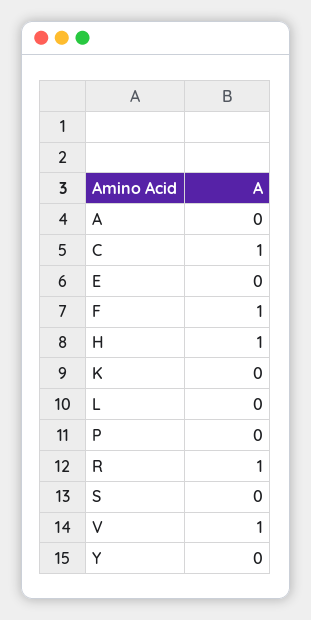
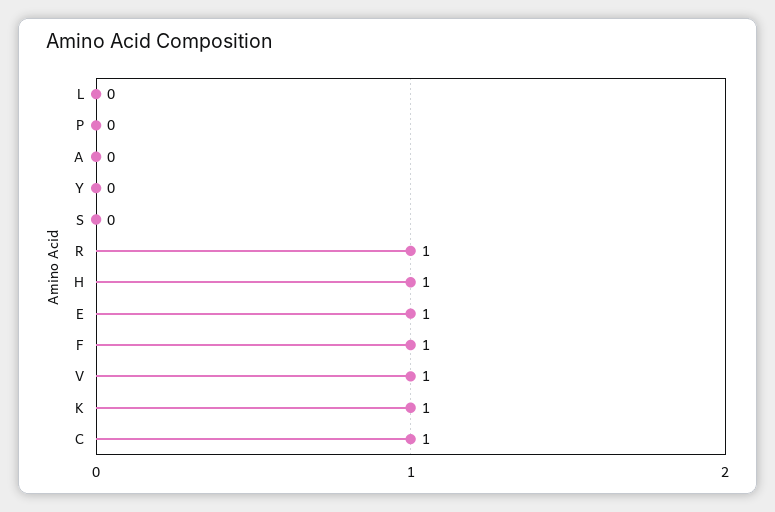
  {
    "A": 0,
    "C": 1,
-   "E": 0,
+   "E": 1,
    "F": 1,
    "H": 1,
-   "K": 0,
+   "K": 1,
    "L": 0,
    "P": 0,
    "R": 1,
    "S": 0,
    "V": 1,
    "Y": 0
  }

